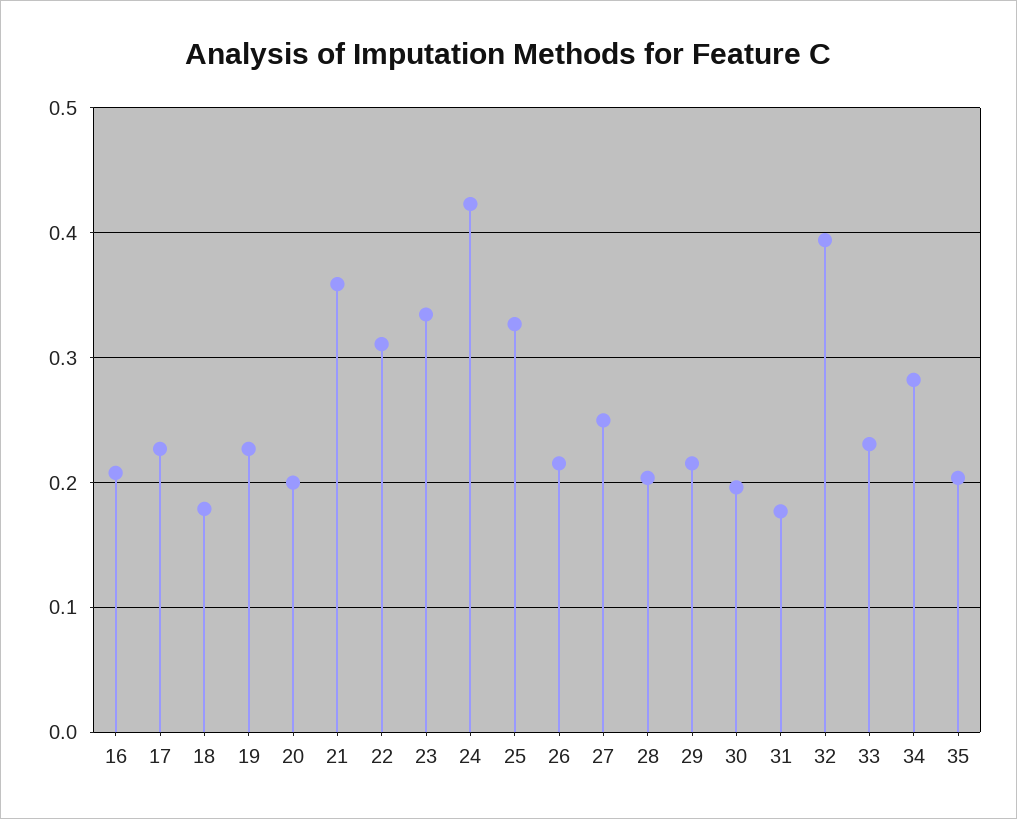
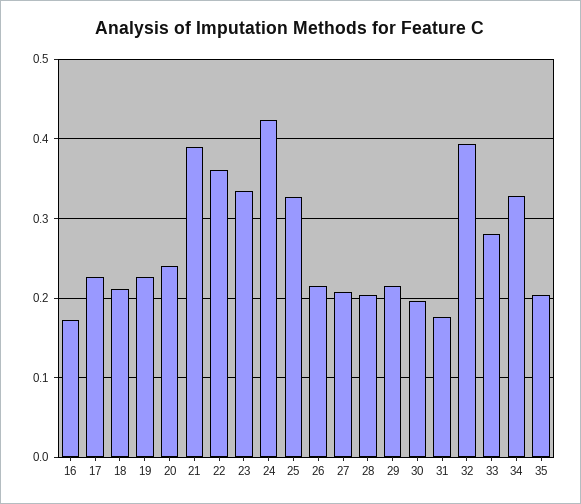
  {
-   "16": 0.21,
+   "16": 0.17,
    "17": 0.23,
-   "18": 0.18,
+   "18": 0.21,
    "19": 0.23,
-   "20": 0.2,
+   "20": 0.24,
-   "21": 0.36,
+   "21": 0.39,
-   "22": 0.31,
+   "22": 0.36,
    "23": 0.33,
    "24": 0.42,
    "25": 0.33,
    "26": 0.22,
-   "27": 0.25,
+   "27": 0.21,
    "28": 0.2,
    "29": 0.22,
    "30": 0.2,
    "31": 0.18,
    "32": 0.39,
-   "33": 0.23,
+   "33": 0.28,
-   "34": 0.28,
+   "34": 0.33,
    "35": 0.2
  }

